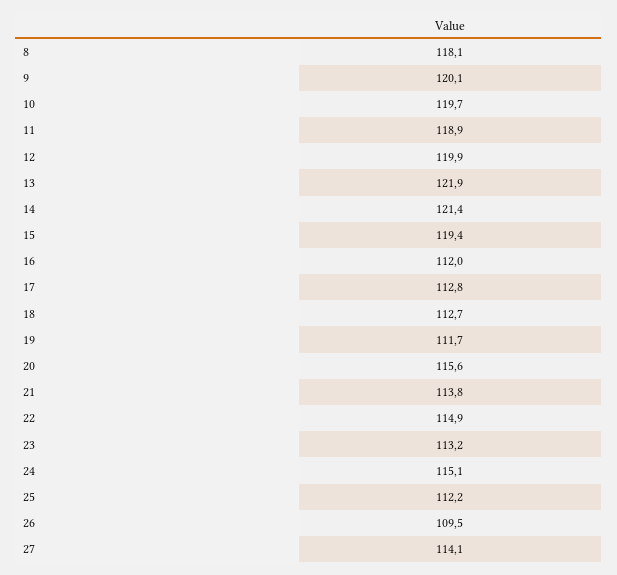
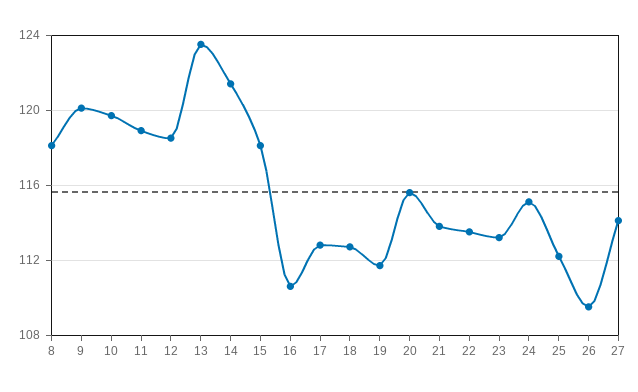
  {
    "8": 118.1,
    "9": 120.1,
    "10": 119.7,
    "11": 118.9,
-   "12": 119.9,
+   "12": 118.5,
-   "13": 121.9,
+   "13": 123.5,
    "14": 121.4,
-   "15": 119.4,
+   "15": 118,
-   "16": 112,
+   "16": 110.5,
    "17": 112.8,
    "18": 112.7,
    "19": 111.7,
    "20": 115.6,
    "21": 113.8,
-   "22": 114.9,
+   "22": 113.5,
    "23": 113.2,
    "24": 115.1,
    "25": 112.2,
    "26": 109.5,
    "27": 114.1
  }

